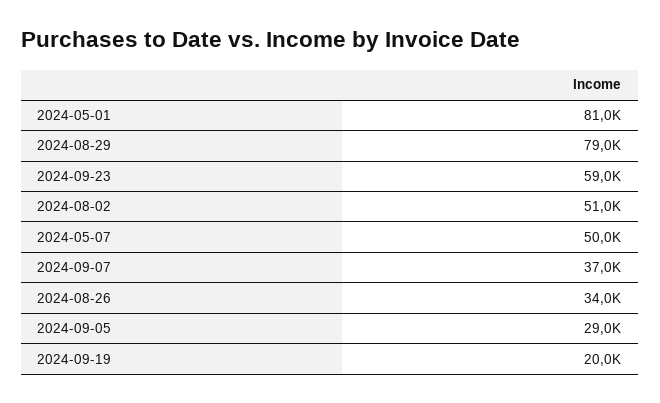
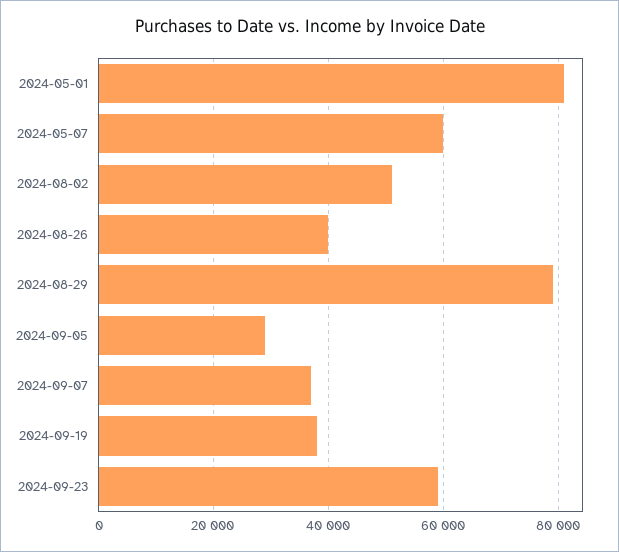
  {
    "2024-05-01": 81000,
    "2024-08-29": 79000,
    "2024-09-23": 59000,
    "2024-08-02": 51000,
-   "2024-05-07": 50000,
+   "2024-05-07": 60000,
    "2024-09-07": 37000,
-   "2024-08-26": 34000,
+   "2024-08-26": 40000,
    "2024-09-05": 29000,
-   "2024-09-19": 20000
+   "2024-09-19": 38000
  }

